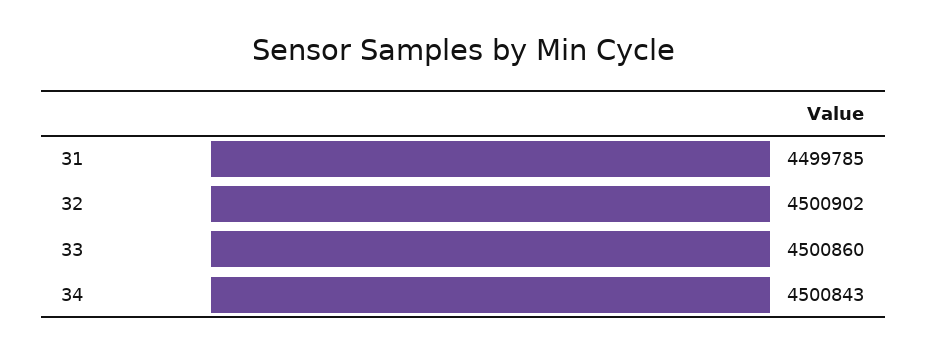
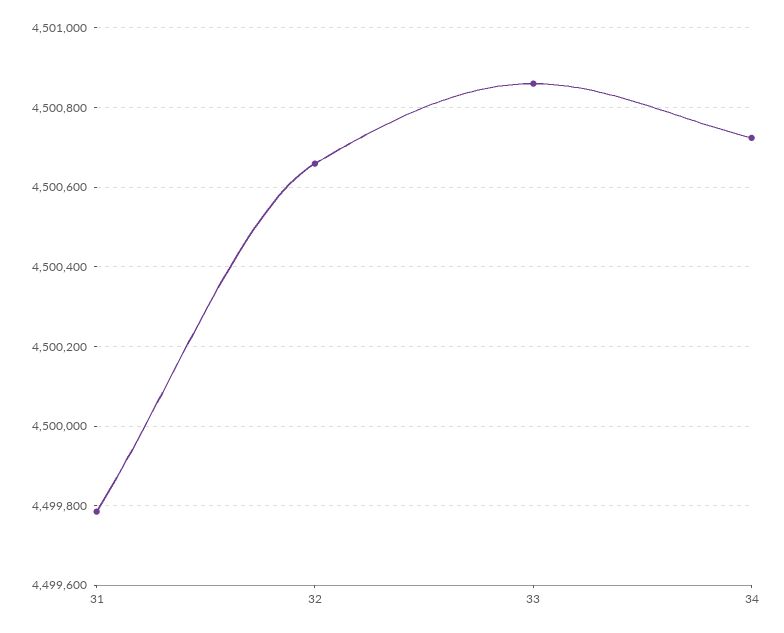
  {
    "31": 4499785,
-   "32": 4500902,
+   "32": 4500660,
    "33": 4500860,
-   "34": 4500843
+   "34": 4500720
  }

